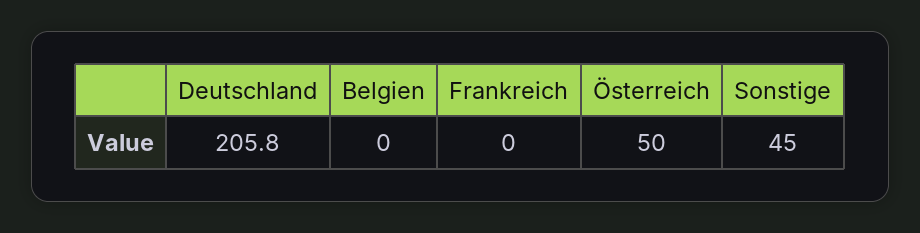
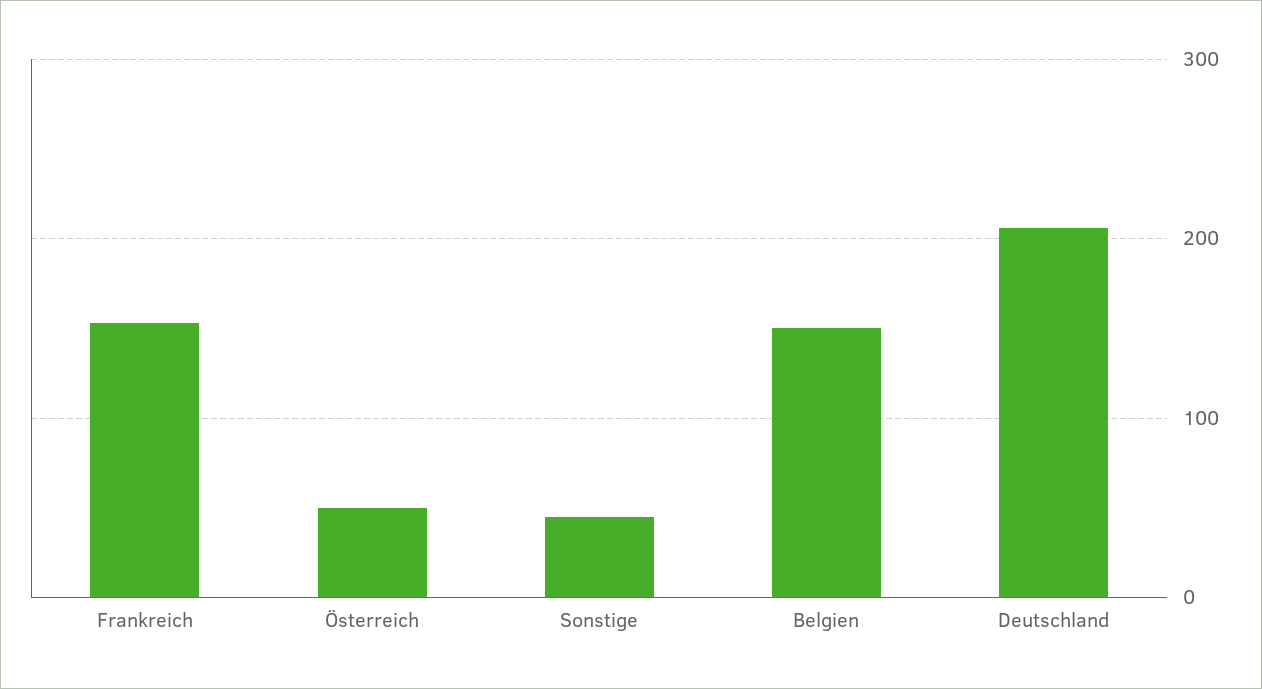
  {
    "Deutschland": 205.8,
-   "Belgien": 0,
+   "Belgien": 150,
-   "Frankreich": 0,
+   "Frankreich": 150,
    "Österreich": 50,
    "Sonstige": 45
  }

